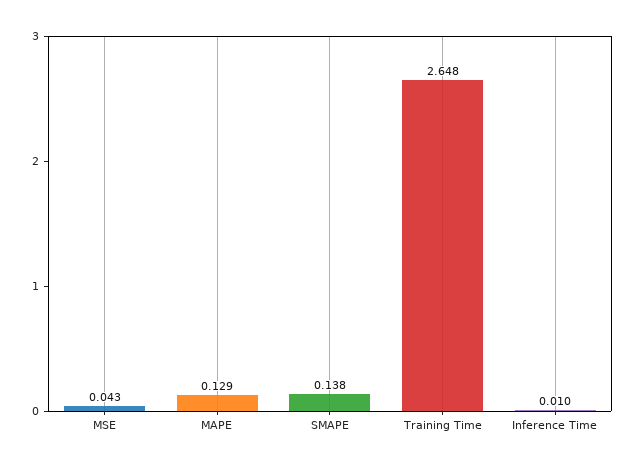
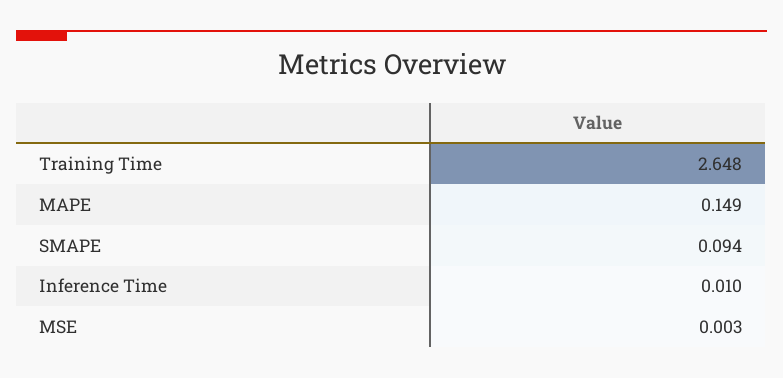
  {
-   "MSE": 0.043,
+   "MSE": 0.003,
-   "MAPE": 0.129,
+   "MAPE": 0.149,
-   "SMAPE": 0.138,
+   "SMAPE": 0.094,
    "Training Time": 2.648,
    "Inference Time": 0.01
  }

